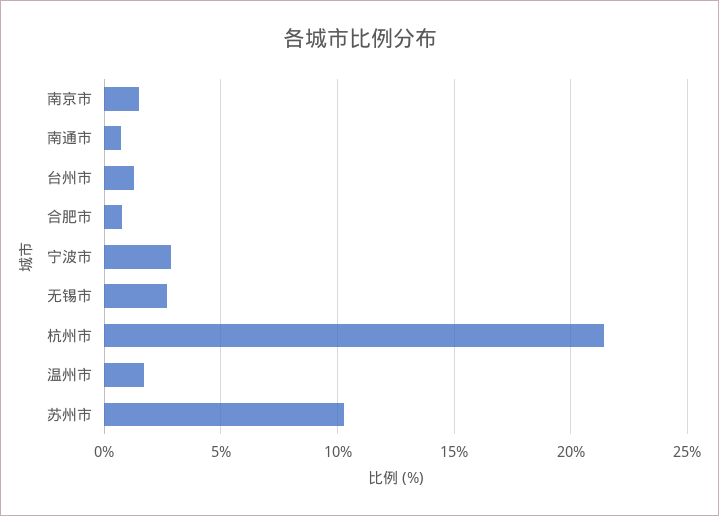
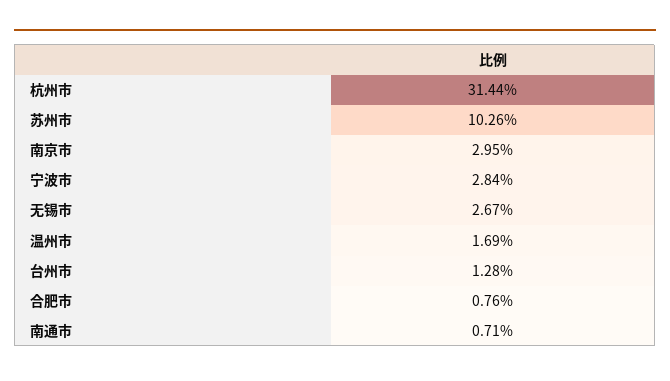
  {
-   "南京市": 1.5,
+   "南京市": 2.95,
    "南通市": 0.71,
    "台州市": 1.28,
    "合肥市": 0.76,
    "宁波市": 2.84,
    "无锡市": 2.67,
-   "杭州市": 21.5,
+   "杭州市": 31.44,
    "温州市": 1.69,
    "苏州市": 10.26
  }

